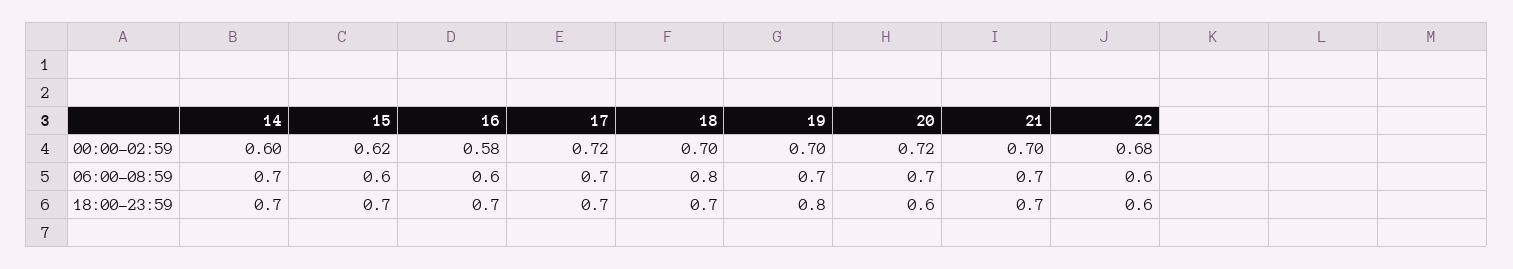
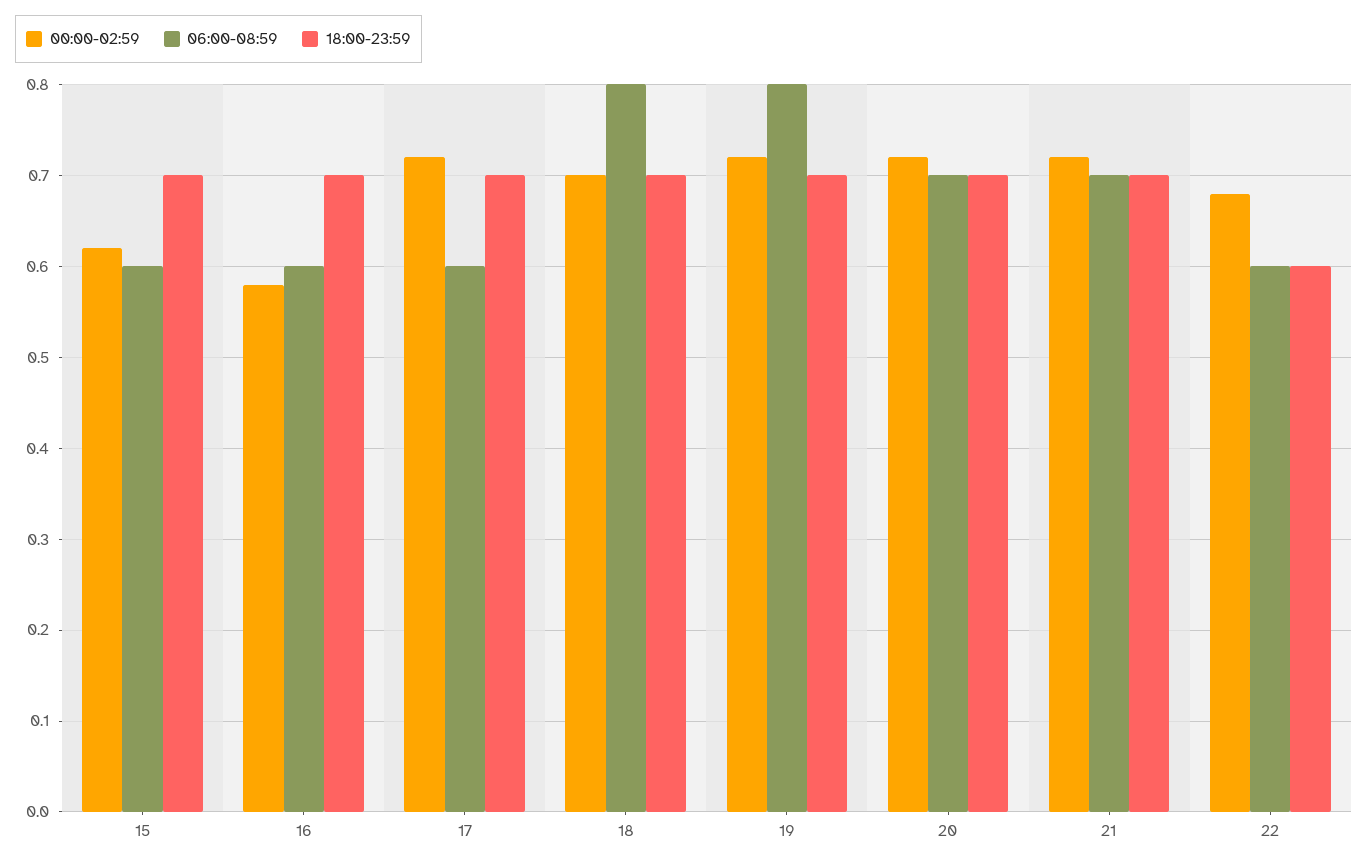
  {
    "00:00-02:59": {
-     "14": 0.6,
      "15": 0.62,
      "16": 0.58,
      "17": 0.72,
      "18": 0.7,
-     "19": 0.7,
+     "19": 0.72,
      "20": 0.72,
-     "21": 0.7,
+     "21": 0.72,
      "22": 0.68
    },
    "06:00-08:59": {
-     "14": 0.7,
      "15": 0.6,
      "16": 0.6,
-     "17": 0.7,
+     "17": 0.6,
      "18": 0.8,
-     "19": 0.7,
+     "19": 0.8,
      "20": 0.7,
      "21": 0.7,
      "22": 0.6
    },
    "18:00-23:59": {
-     "14": 0.7,
      "15": 0.7,
      "16": 0.7,
      "17": 0.7,
      "18": 0.7,
-     "19": 0.8,
+     "19": 0.7,
-     "20": 0.6,
+     "20": 0.7,
      "21": 0.7,
      "22": 0.6
    }
  }

